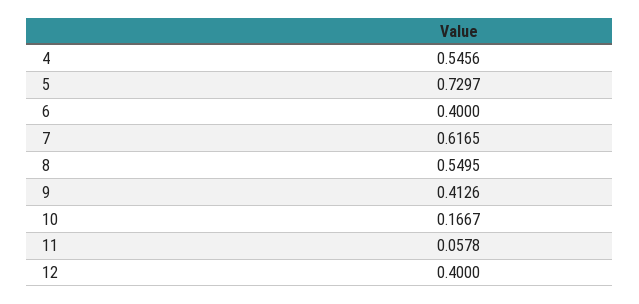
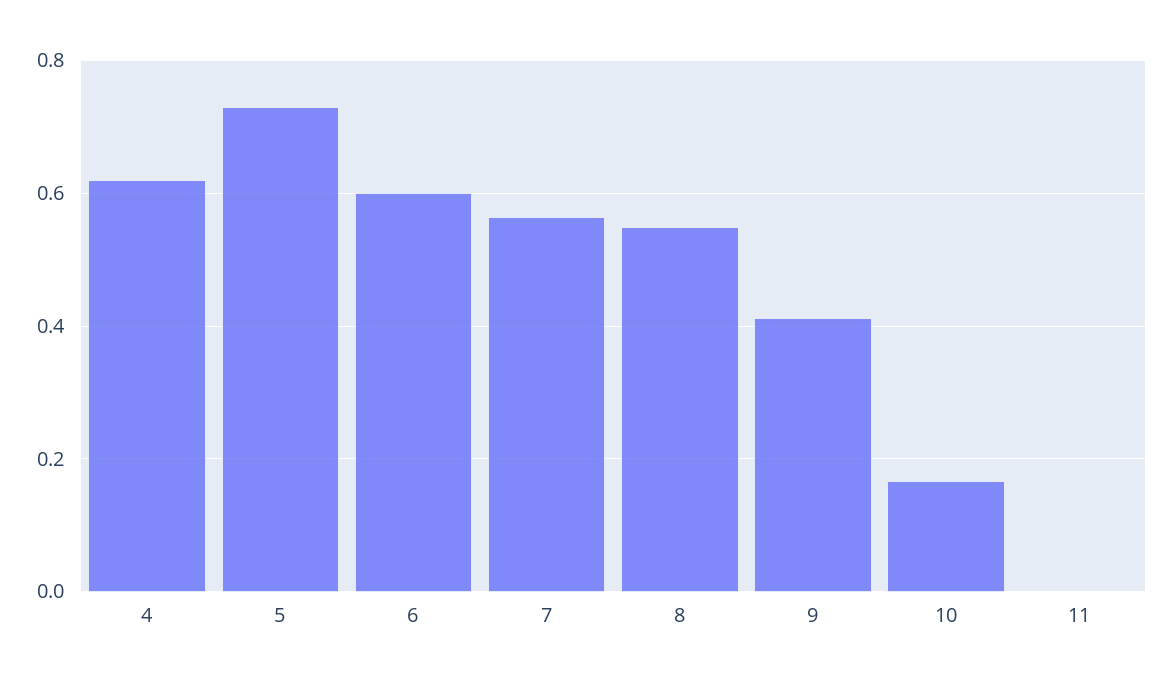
  {
-   "4": 0.5456,
+   "4": 0.62,
    "5": 0.7297,
-   "6": 0.4,
+   "6": 0.6,
-   "7": 0.6165,
+   "7": 0.56,
    "8": 0.5495,
    "9": 0.4126,
    "10": 0.1667,
-   "11": 0.0578,
+   "11": 0
-   "12": 0.4
  }

